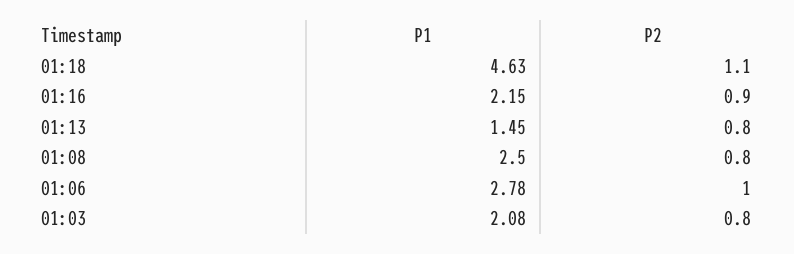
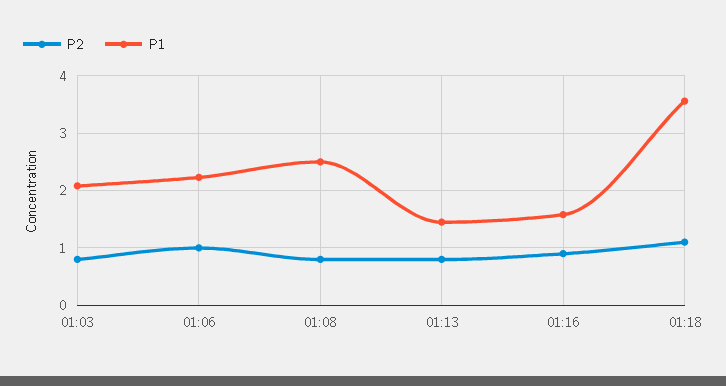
  {
    "P1": {
-     "01:18": 4.63,
+     "01:18": 3.6,
-     "01:16": 2.15,
+     "01:16": 1.6,
      "01:13": 1.45,
      "01:08": 2.5,
-     "01:06": 2.78,
+     "01:06": 2.2,
      "01:03": 2.08
    },
    "P2": {
      "01:18": 1.1,
      "01:16": 0.9,
      "01:13": 0.8,
      "01:08": 0.8,
      "01:06": 1,
      "01:03": 0.8
    }
  }

